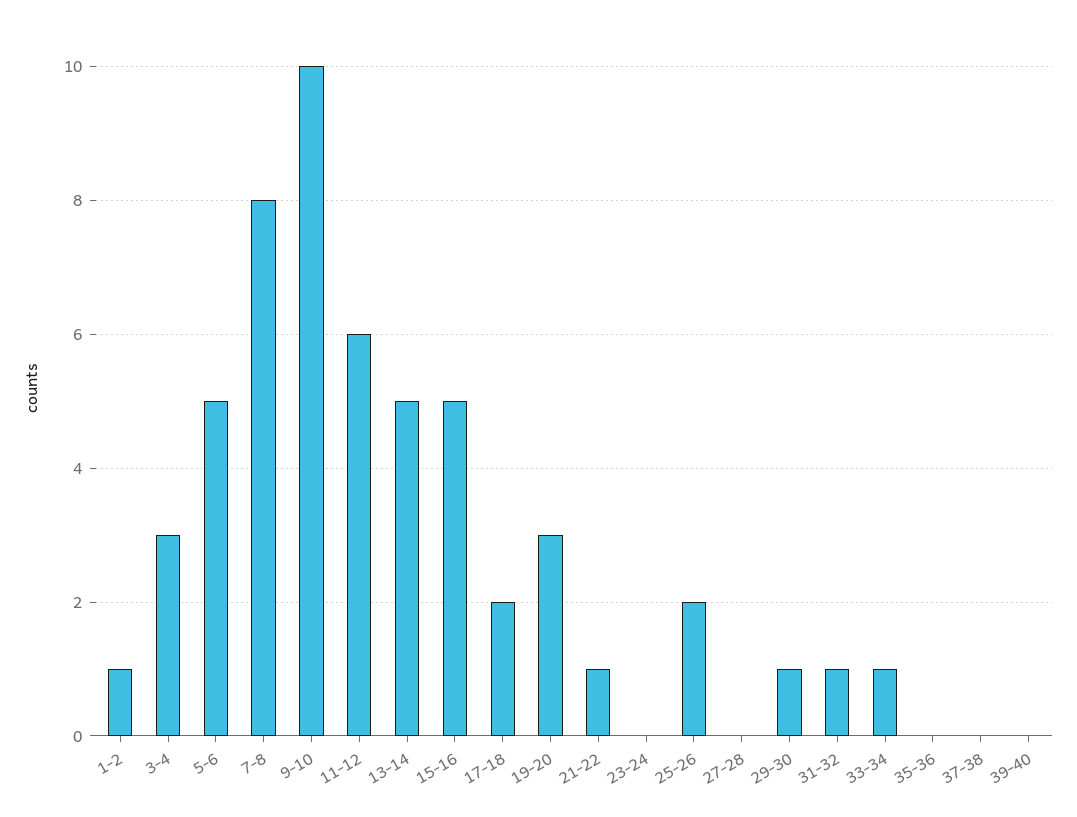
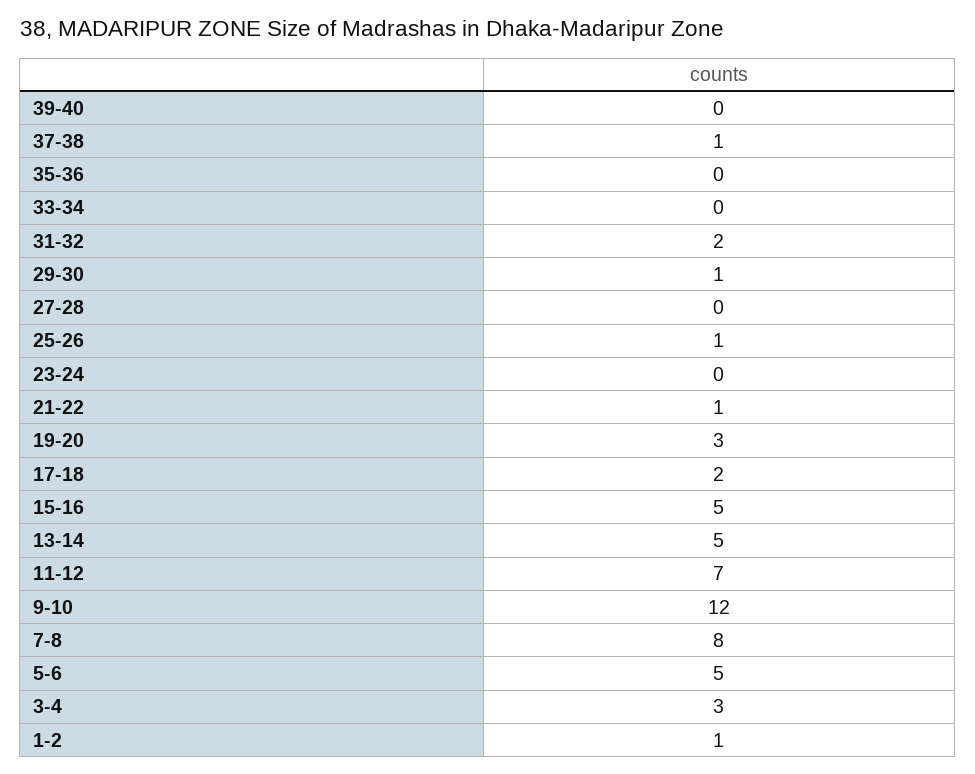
  {
    "1-2": 1,
    "3-4": 3,
    "5-6": 5,
    "7-8": 8,
-   "9-10": 10,
+   "9-10": 12,
-   "11-12": 6,
+   "11-12": 7,
    "13-14": 5,
    "15-16": 5,
    "17-18": 2,
    "19-20": 3,
    "21-22": 1,
    "23-24": 0,
-   "25-26": 2,
+   "25-26": 1,
    "27-28": 0,
    "29-30": 1,
-   "31-32": 1,
+   "31-32": 2,
-   "33-34": 1,
+   "33-34": 0,
    "35-36": 0,
-   "37-38": 0,
+   "37-38": 1,
    "39-40": 0
  }

